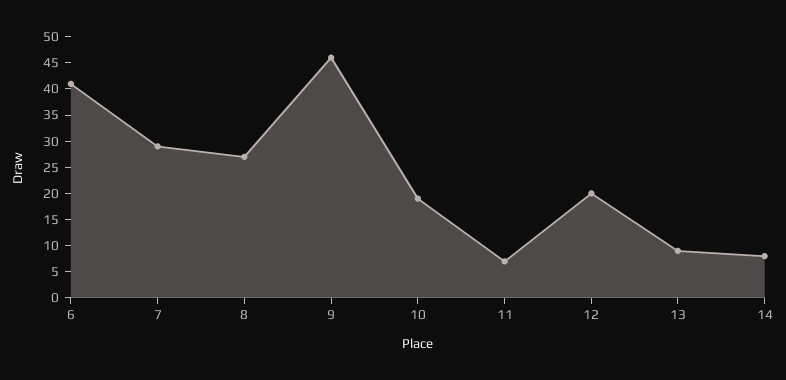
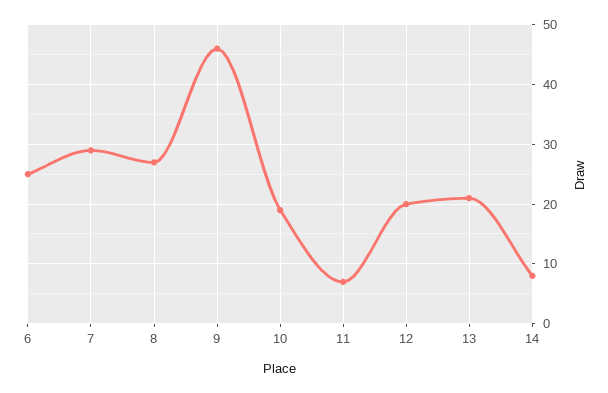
  {
-   "6": 40,
+   "6": 25,
    "7": 30,
    "8": 25,
    "9": 45,
    "10": 20,
    "11": 5,
    "12": 20,
-   "13": 10,
+   "13": 20,
    "14": 10
  }

